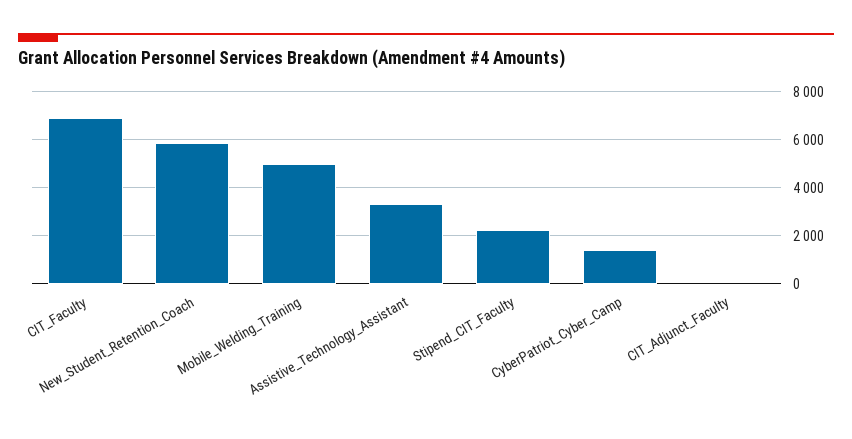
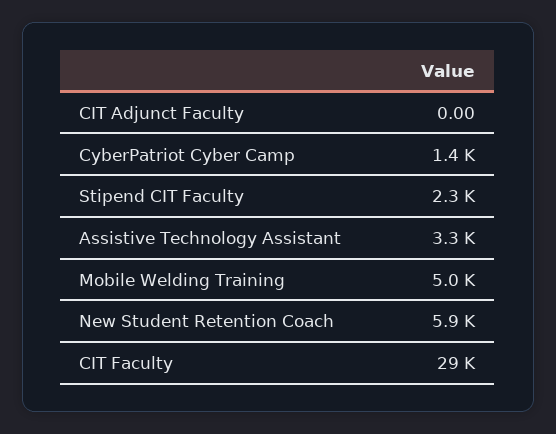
  {
-   "CIT_Faculty": 7000,
+   "CIT_Faculty": 29000,
    "New_Student_Retention_Coach": 5900,
    "Mobile_Welding_Training": 5000,
    "Assistive_Technology_Assistant": 3300,
    "Stipend_CIT_Faculty": 2300,
    "CyberPatriot_Cyber_Camp": 1400,
    "CIT_Adjunct_Faculty": 0
  }

